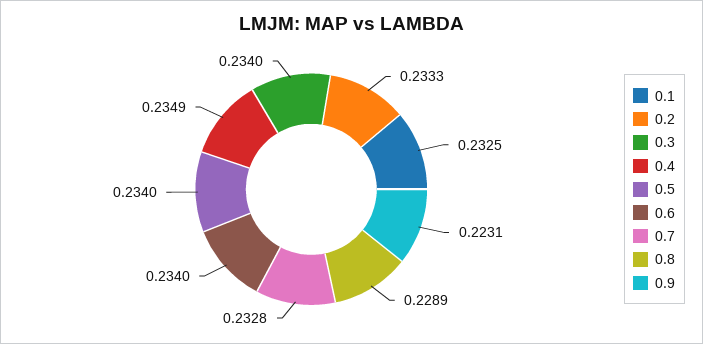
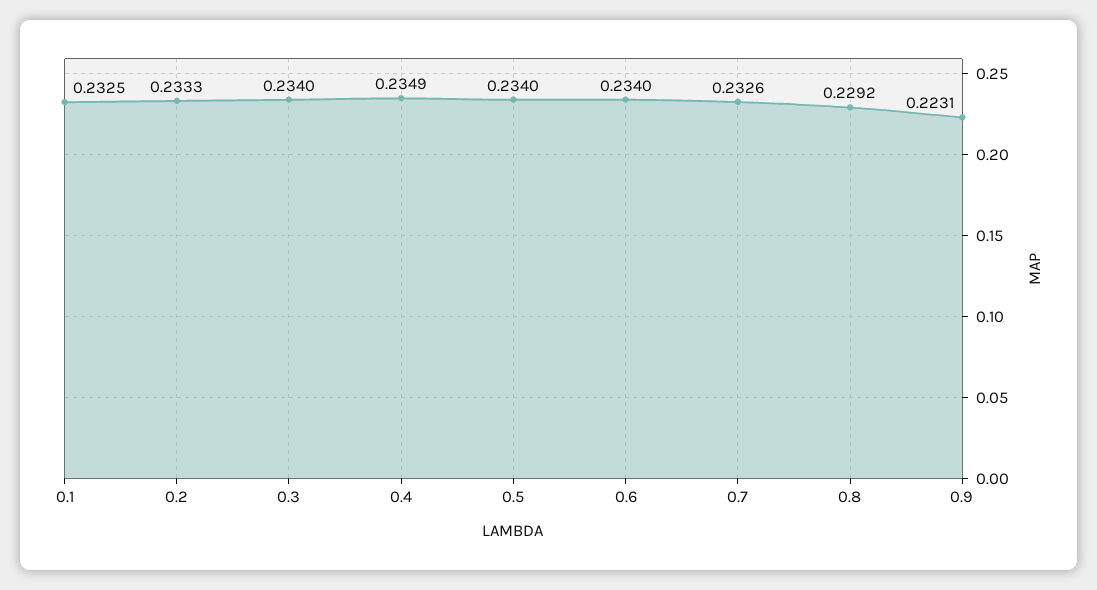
  {
    "0.1": 0.2325,
    "0.2": 0.2333,
    "0.3": 0.234,
    "0.4": 0.2349,
    "0.5": 0.234,
    "0.6": 0.234,
-   "0.7": 0.2328,
+   "0.7": 0.2326,
-   "0.8": 0.2289,
+   "0.8": 0.2292,
    "0.9": 0.2231
  }

